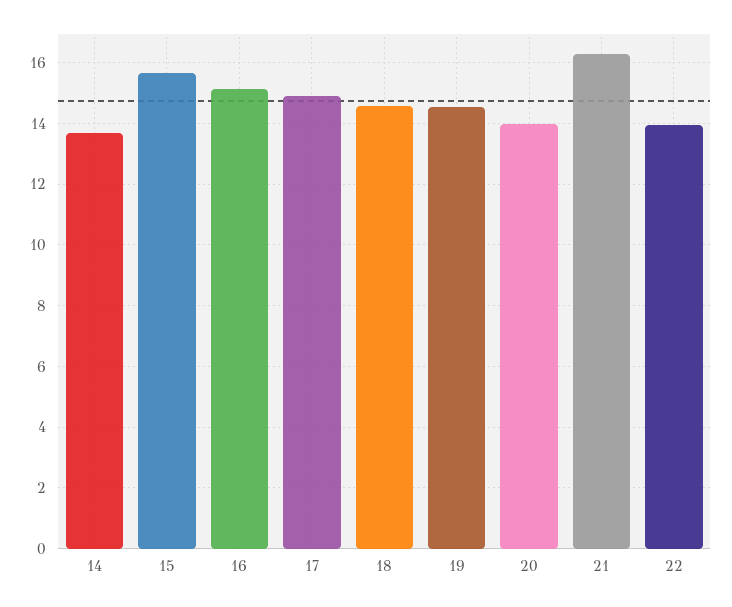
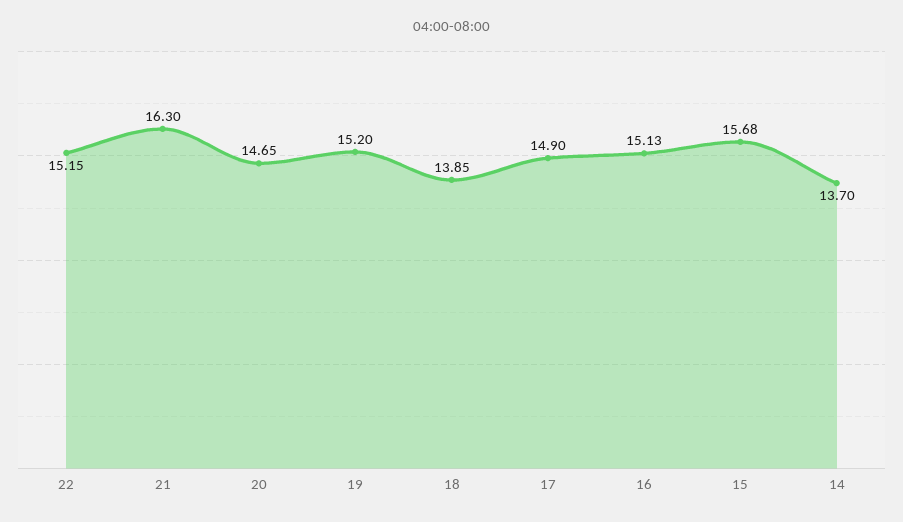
  {
    "14": 13.7,
    "15": 15.68,
    "16": 15.13,
    "17": 14.9,
-   "18": 14.6,
+   "18": 13.85,
-   "19": 14.6,
+   "19": 15.2,
-   "20": 14,
+   "20": 14.65,
    "21": 16.3,
-   "22": 14
+   "22": 15.15
  }

